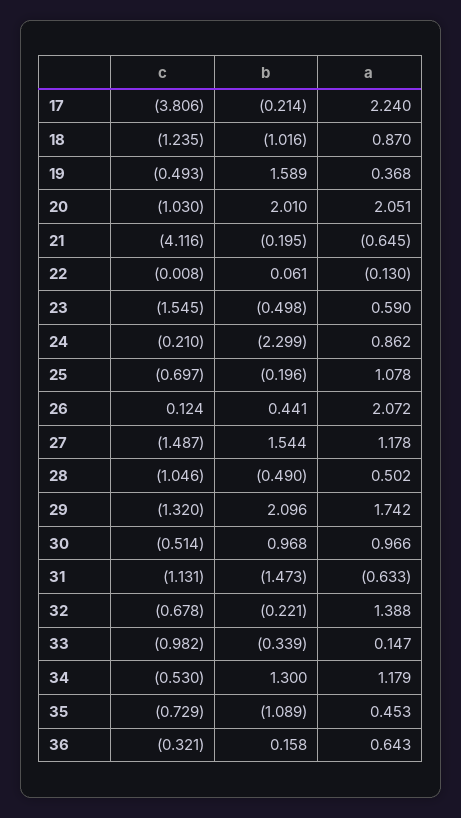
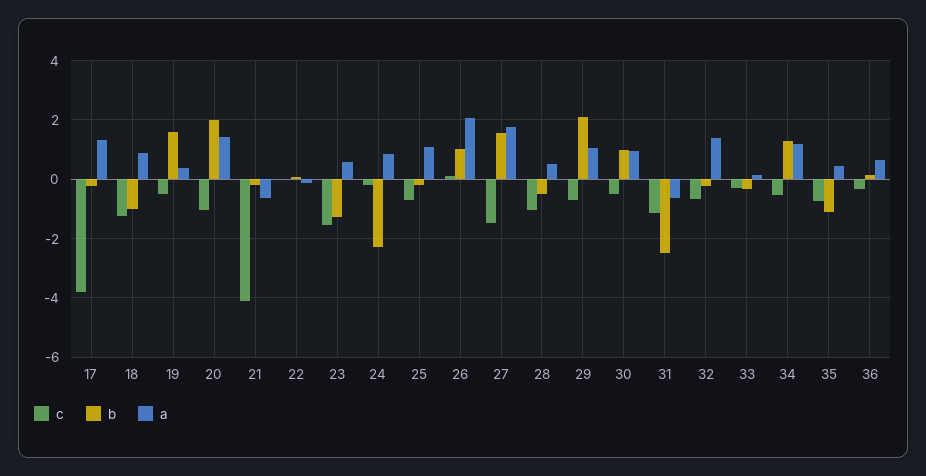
  {
    "c": {
      "17": -3.806,
      "18": -1.235,
      "19": -0.493,
      "20": -1.03,
      "21": -4.116,
      "22": -0.008,
      "23": -1.545,
      "24": -0.21,
      "25": -0.697,
      "26": 0.124,
      "27": -1.487,
      "28": -1.046,
-     "29": -1.32,
+     "29": -0.75,
      "30": -0.514,
      "31": -1.131,
      "32": -0.678,
-     "33": -0.982,
+     "33": -0.25,
      "34": -0.53,
      "35": -0.729,
      "36": -0.321
    },
    "b": {
      "17": -0.214,
      "18": -1.016,
      "19": 1.589,
      "20": 2.01,
      "21": -0.195,
      "22": 0.061,
-     "23": -0.498,
+     "23": -1.25,
      "24": -2.299,
      "25": -0.196,
-     "26": 0.441,
+     "26": 1,
      "27": 1.544,
      "28": -0.49,
      "29": 2.096,
      "30": 0.968,
-     "31": -1.473,
+     "31": -2.5,
      "32": -0.221,
      "33": -0.339,
      "34": 1.3,
      "35": -1.089,
      "36": 0.158
    },
    "a": {
-     "17": 2.24,
+     "17": 1.25,
      "18": 0.87,
      "19": 0.368,
-     "20": 2.051,
+     "20": 1.5,
      "21": -0.645,
      "22": -0.13,
      "23": 0.59,
      "24": 0.862,
      "25": 1.078,
      "26": 2.072,
-     "27": 1.178,
+     "27": 1.75,
      "28": 0.502,
-     "29": 1.742,
+     "29": 1,
      "30": 0.966,
      "31": -0.633,
      "32": 1.388,
      "33": 0.147,
      "34": 1.179,
      "35": 0.453,
      "36": 0.643
    }
  }

